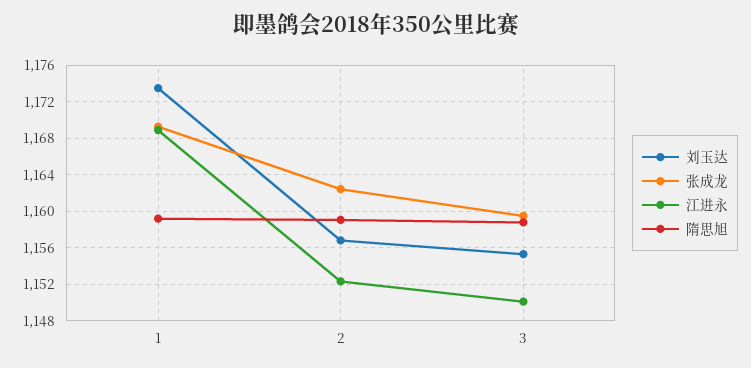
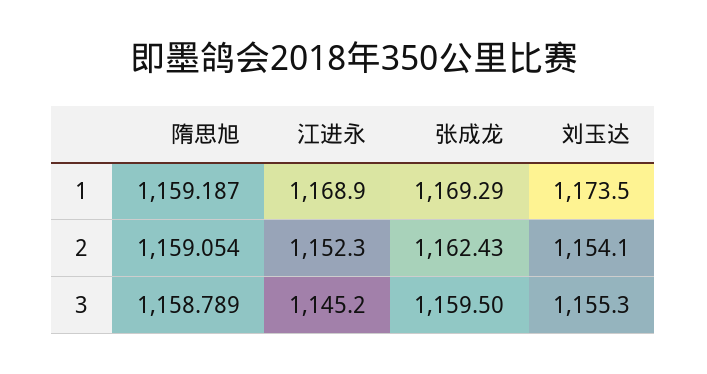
  {
    "刘玉达": {
      "1": 1173.5,
-     "2": 1157,
+     "2": 1154.1,
      "3": 1155.3
    },
    "张成龙": {
      "1": 1169.29,
      "2": 1162.43,
      "3": 1159.5
    },
    "江进永": {
      "1": 1168.9,
      "2": 1152.3,
-     "3": 1150
+     "3": 1145.2
    },
    "隋思旭": {
      "1": 1159.187,
      "2": 1159.054,
      "3": 1158.789
    }
  }

